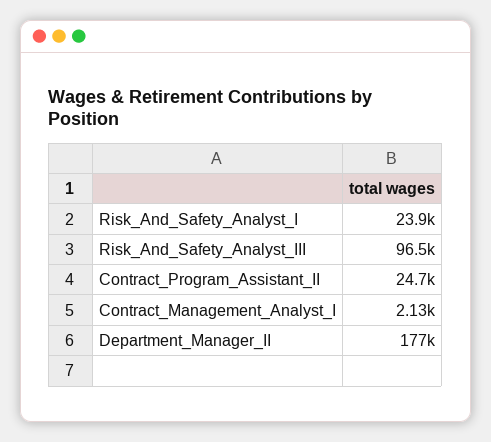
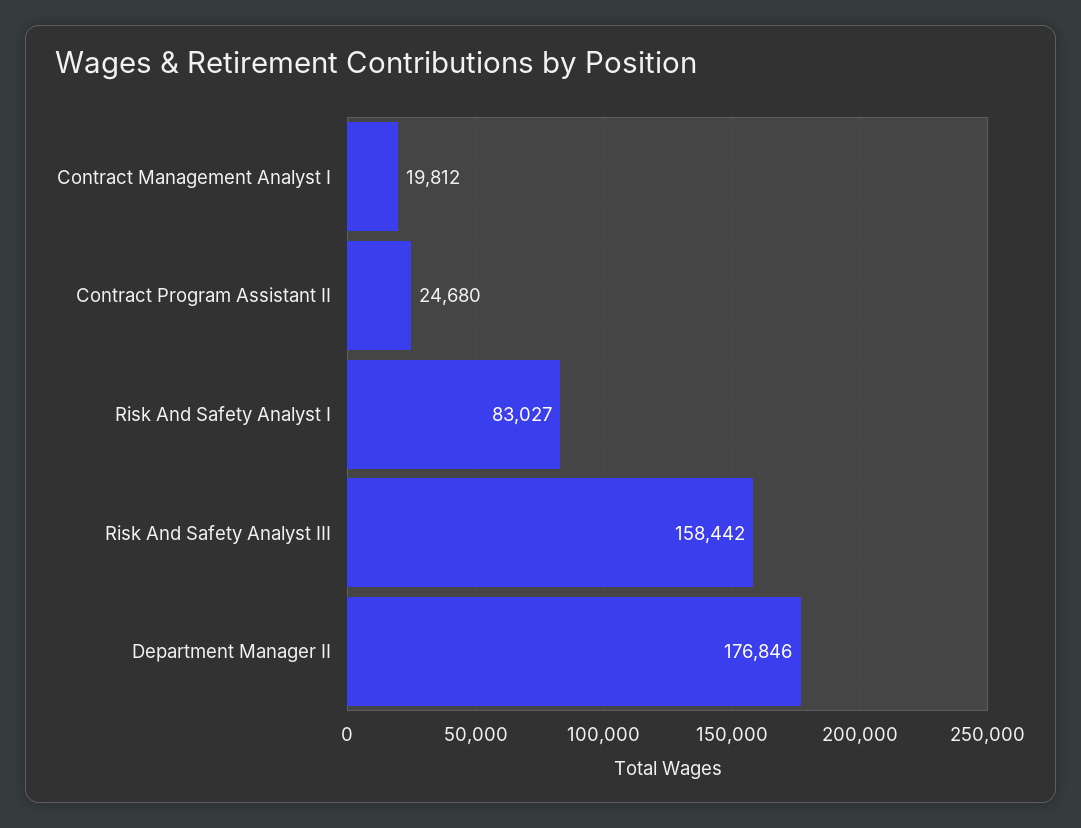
  {
-   "Risk_And_Safety_Analyst_I": 23900,
+   "Risk_And_Safety_Analyst_I": 83027,
-   "Risk_And_Safety_Analyst_III": 96500,
+   "Risk_And_Safety_Analyst_III": 158442,
    "Contract_Program_Assistant_II": 24680,
-   "Contract_Management_Analyst_I": 2130,
+   "Contract_Management_Analyst_I": 19812,
    "Department_Manager_II": 176846
  }

